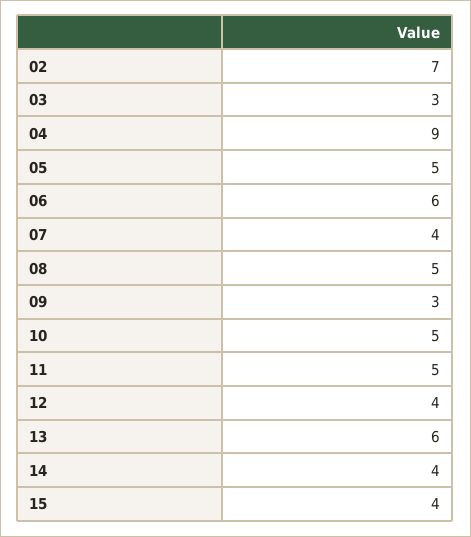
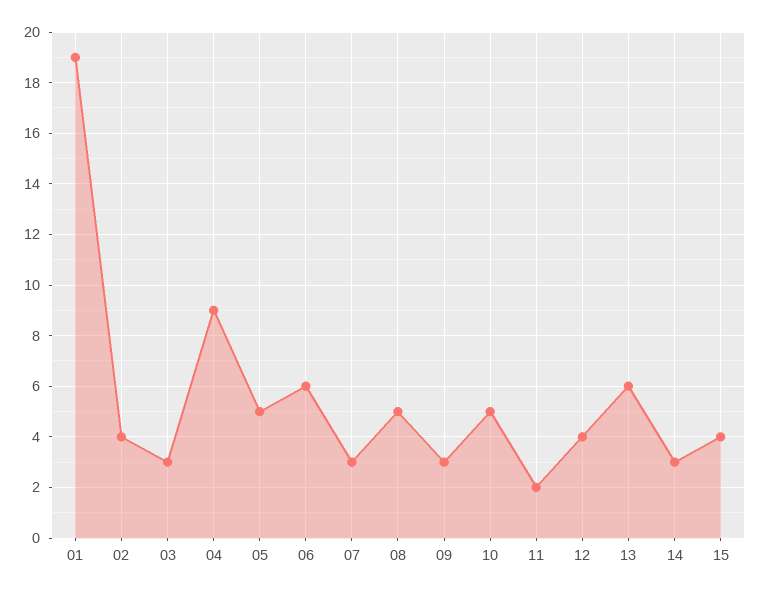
  {
-   "02": 7,
+   "02": 4,
    "03": 3,
    "04": 9,
    "05": 5,
    "06": 6,
-   "07": 4,
+   "07": 3,
    "08": 5,
    "09": 3,
    "10": 5,
-   "11": 5,
+   "11": 2,
    "12": 4,
    "13": 6,
-   "14": 4,
+   "14": 3,
-   "15": 4
+   "15": 4,
+   "01": 19
  }

